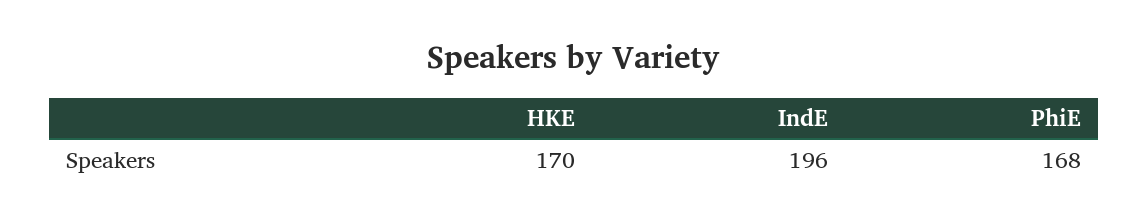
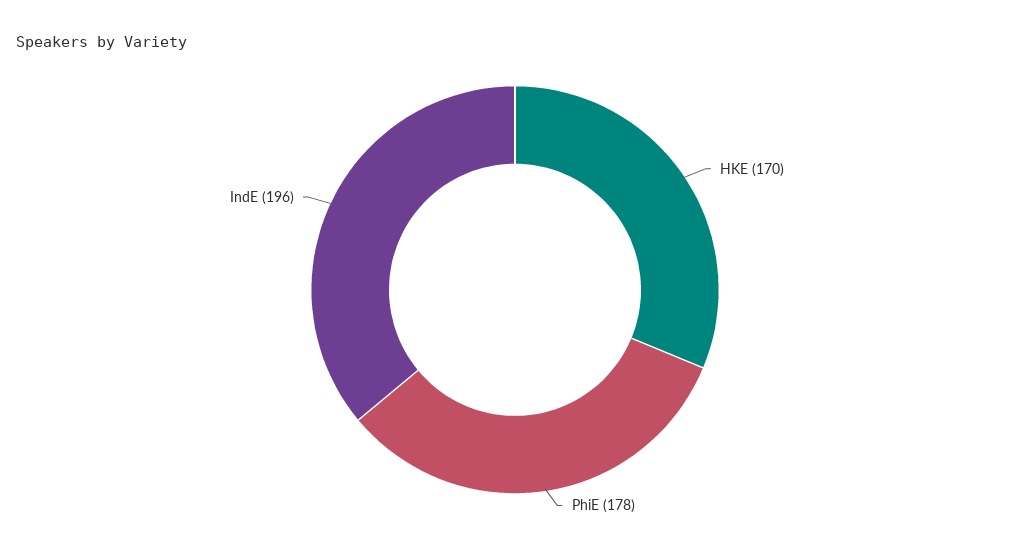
  {
    "HKE": 170,
    "IndE": 196,
-   "PhiE": 168
+   "PhiE": 178
  }

